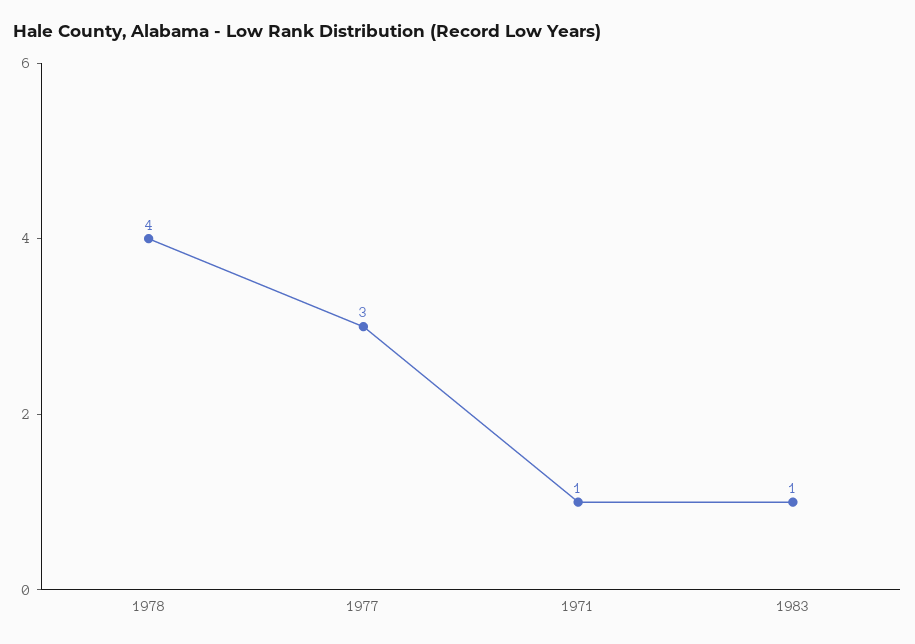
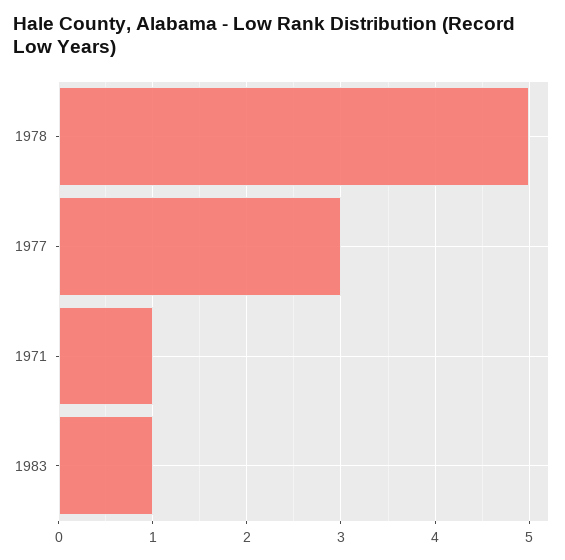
  {
-   "1978": 4,
+   "1978": 5,
    "1977": 3,
    "1971": 1,
    "1983": 1
  }

